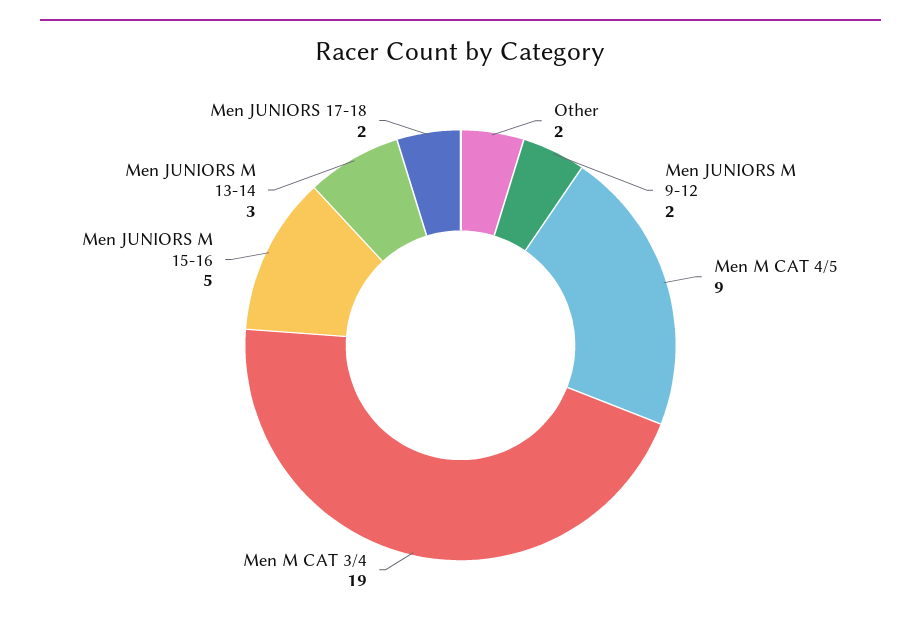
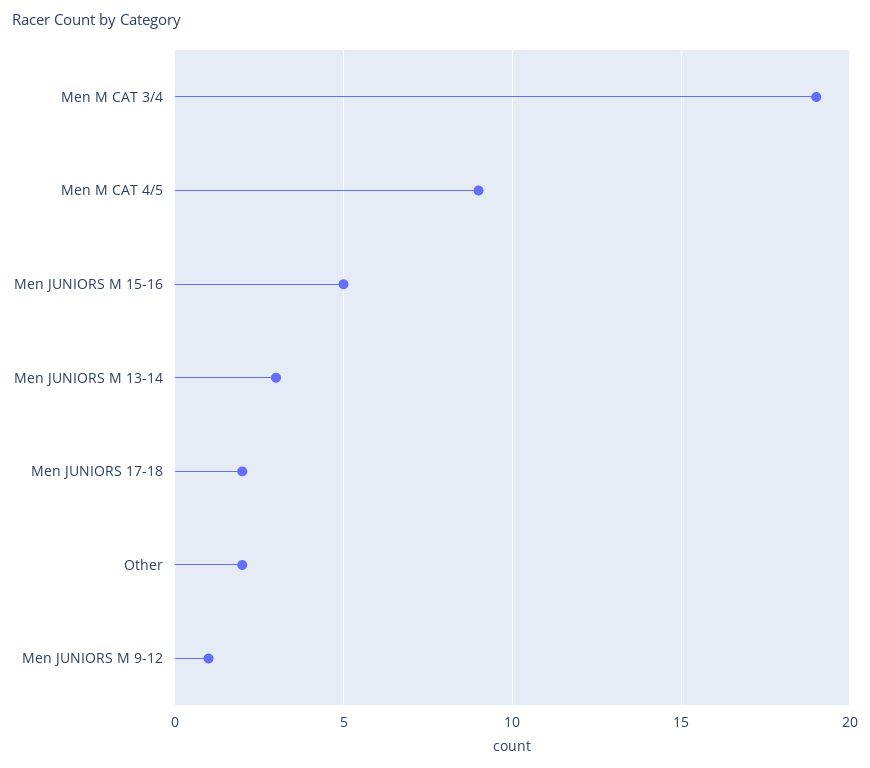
  {
    "Other": 2,
-   "Men JUNIORS M 9-12": 2,
+   "Men JUNIORS M 9-12": 1,
    "Men M CAT 4/5": 9,
    "Men M CAT 3/4": 19,
    "Men JUNIORS M 15-16": 5,
    "Men JUNIORS M 13-14": 3,
    "Men JUNIORS 17-18": 2
  }

